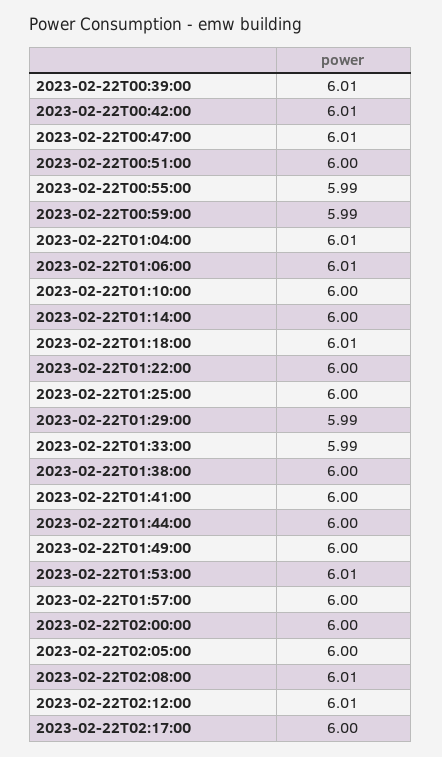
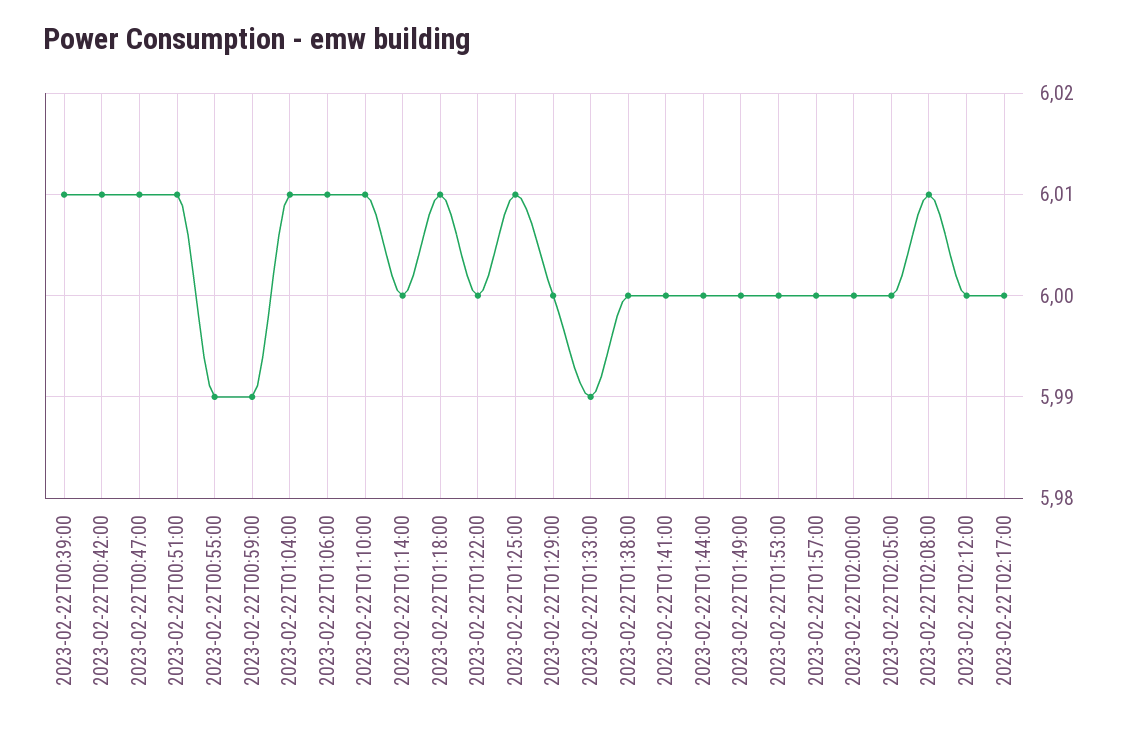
  {
    "2023-02-22T00:39:00": 6.01,
    "2023-02-22T00:42:00": 6.01,
    "2023-02-22T00:47:00": 6.01,
-   "2023-02-22T00:51:00": 6,
+   "2023-02-22T00:51:00": 6.01,
    "2023-02-22T00:55:00": 5.99,
    "2023-02-22T00:59:00": 5.99,
    "2023-02-22T01:04:00": 6.01,
    "2023-02-22T01:06:00": 6.01,
-   "2023-02-22T01:10:00": 6,
+   "2023-02-22T01:10:00": 6.01,
    "2023-02-22T01:14:00": 6,
    "2023-02-22T01:18:00": 6.01,
    "2023-02-22T01:22:00": 6,
-   "2023-02-22T01:25:00": 6,
+   "2023-02-22T01:25:00": 6.01,
-   "2023-02-22T01:29:00": 5.99,
+   "2023-02-22T01:29:00": 6,
    "2023-02-22T01:33:00": 5.99,
    "2023-02-22T01:38:00": 6,
    "2023-02-22T01:41:00": 6,
    "2023-02-22T01:44:00": 6,
    "2023-02-22T01:49:00": 6,
-   "2023-02-22T01:53:00": 6.01,
+   "2023-02-22T01:53:00": 6,
    "2023-02-22T01:57:00": 6,
    "2023-02-22T02:00:00": 6,
    "2023-02-22T02:05:00": 6,
    "2023-02-22T02:08:00": 6.01,
-   "2023-02-22T02:12:00": 6.01,
+   "2023-02-22T02:12:00": 6,
    "2023-02-22T02:17:00": 6
  }

